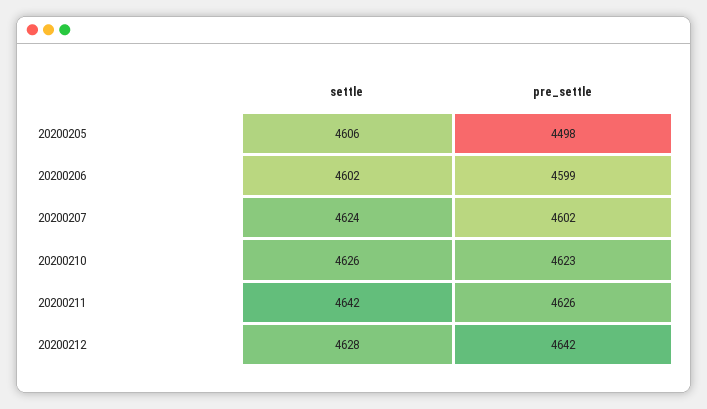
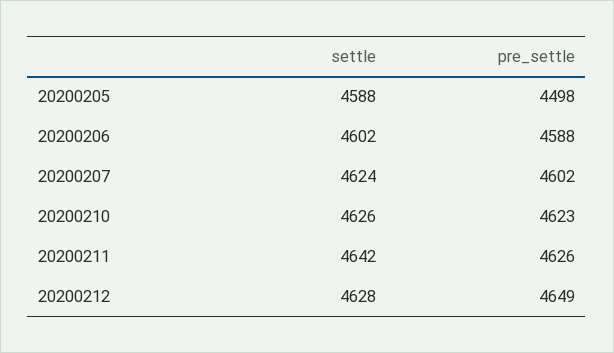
  {
    "settle": {
-     "20200205": 4606,
+     "20200205": 4588,
      "20200206": 4602,
      "20200207": 4624,
      "20200210": 4626,
      "20200211": 4642,
      "20200212": 4628
    },
    "pre_settle": {
      "20200205": 4498,
-     "20200206": 4599,
+     "20200206": 4588,
      "20200207": 4602,
      "20200210": 4623,
      "20200211": 4626,
-     "20200212": 4642
+     "20200212": 4649
    }
  }

